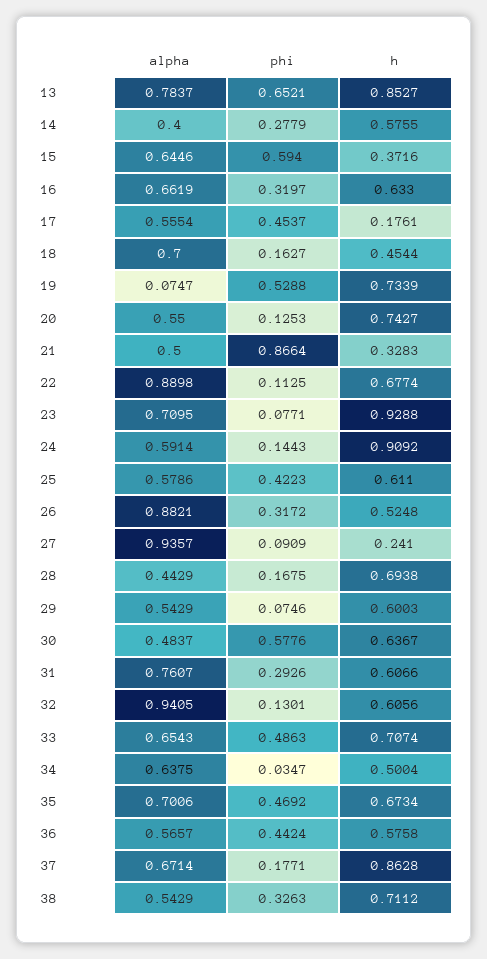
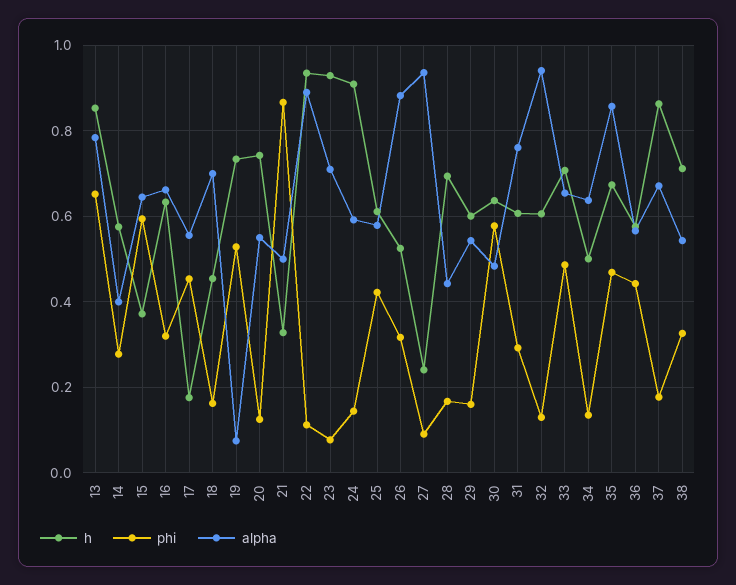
  {
    "alpha": {
      "13": 0.7837,
      "14": 0.4,
      "15": 0.6446,
      "16": 0.6619,
      "17": 0.5554,
      "18": 0.7,
      "19": 0.0747,
      "20": 0.55,
      "21": 0.5,
      "22": 0.8898,
      "23": 0.7095,
      "24": 0.5914,
      "25": 0.5786,
      "26": 0.8821,
      "27": 0.9357,
      "28": 0.4429,
      "29": 0.5429,
      "30": 0.4837,
      "31": 0.7607,
      "32": 0.9405,
      "33": 0.6543,
      "34": 0.6375,
-     "35": 0.7006,
+     "35": 0.86,
      "36": 0.5657,
      "37": 0.6714,
      "38": 0.5429
    },
    "phi": {
      "13": 0.6521,
      "14": 0.2779,
      "15": 0.594,
      "16": 0.3197,
      "17": 0.4537,
      "18": 0.1627,
      "19": 0.5288,
      "20": 0.1253,
      "21": 0.8664,
      "22": 0.1125,
      "23": 0.0771,
      "24": 0.1443,
      "25": 0.4223,
      "26": 0.3172,
      "27": 0.0909,
      "28": 0.1675,
-     "29": 0.0746,
+     "29": 0.16,
      "30": 0.5776,
      "31": 0.2926,
      "32": 0.1301,
      "33": 0.4863,
-     "34": 0.0347,
+     "34": 0.14,
      "35": 0.4692,
      "36": 0.4424,
      "37": 0.1771,
      "38": 0.3263
    },
    "h": {
      "13": 0.8527,
      "14": 0.5755,
      "15": 0.3716,
      "16": 0.633,
      "17": 0.1761,
      "18": 0.4544,
      "19": 0.7339,
      "20": 0.7427,
      "21": 0.3283,
-     "22": 0.6774,
+     "22": 0.94,
      "23": 0.9288,
      "24": 0.9092,
      "25": 0.611,
      "26": 0.5248,
      "27": 0.241,
      "28": 0.6938,
      "29": 0.6003,
      "30": 0.6367,
      "31": 0.6066,
      "32": 0.6056,
      "33": 0.7074,
      "34": 0.5004,
      "35": 0.6734,
      "36": 0.5758,
      "37": 0.8628,
      "38": 0.7112
    }
  }

